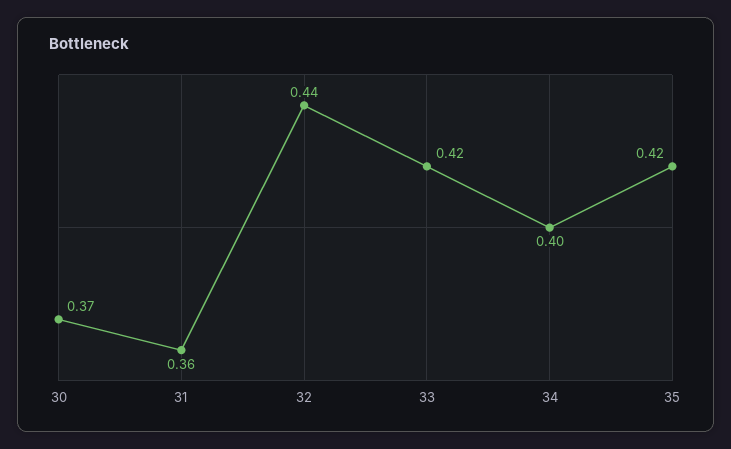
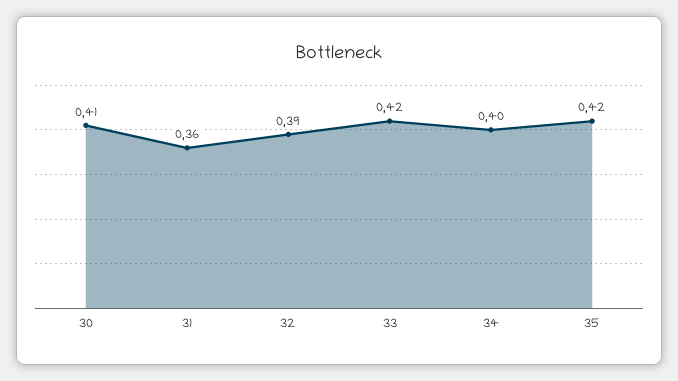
  {
-   "30": 0.37,
+   "30": 0.41,
    "31": 0.36,
-   "32": 0.44,
+   "32": 0.39,
    "33": 0.42,
    "34": 0.4,
    "35": 0.42
  }

